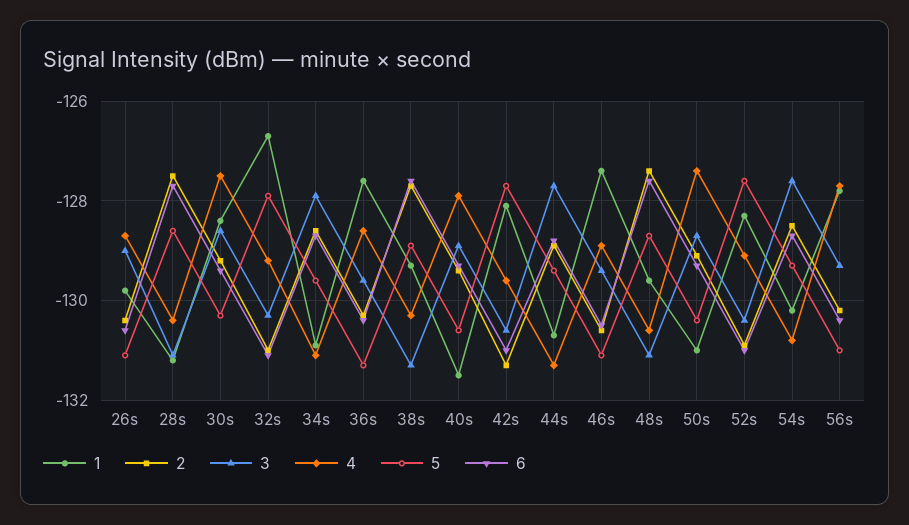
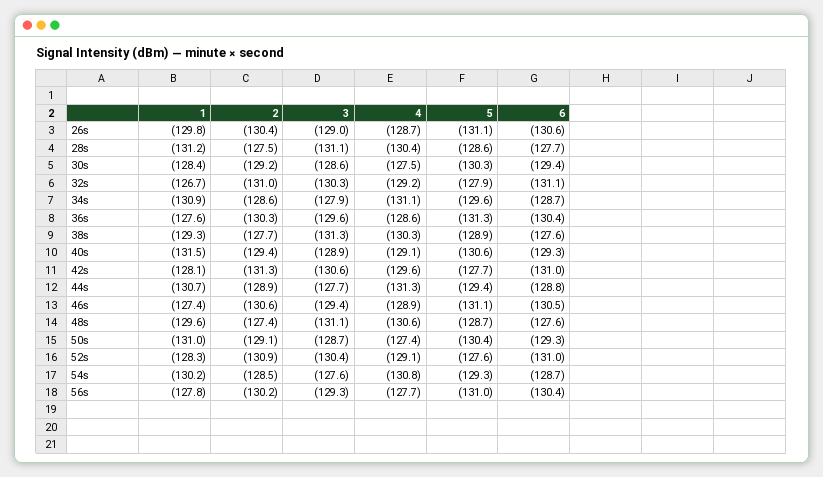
  {
    "1": {
      "26s": -129.8,
      "28s": -131.2,
      "30s": -128.4,
      "32s": -126.7,
      "34s": -130.9,
      "36s": -127.6,
      "38s": -129.3,
      "40s": -131.5,
      "42s": -128.1,
      "44s": -130.7,
      "46s": -127.4,
      "48s": -129.6,
      "50s": -131,
      "52s": -128.3,
      "54s": -130.2,
      "56s": -127.8
    },
    "2": {
      "26s": -130.4,
      "28s": -127.5,
      "30s": -129.2,
      "32s": -131,
      "34s": -128.6,
      "36s": -130.3,
      "38s": -127.7,
      "40s": -129.4,
      "42s": -131.3,
      "44s": -128.9,
      "46s": -130.6,
      "48s": -127.4,
      "50s": -129.1,
      "52s": -130.9,
      "54s": -128.5,
      "56s": -130.2
    },
    "3": {
      "26s": -129,
      "28s": -131.1,
      "30s": -128.6,
      "32s": -130.3,
      "34s": -127.9,
      "36s": -129.6,
      "38s": -131.3,
      "40s": -128.9,
      "42s": -130.6,
      "44s": -127.7,
      "46s": -129.4,
      "48s": -131.1,
      "50s": -128.7,
      "52s": -130.4,
      "54s": -127.6,
      "56s": -129.3
    },
    "4": {
      "26s": -128.7,
      "28s": -130.4,
      "30s": -127.5,
      "32s": -129.2,
      "34s": -131.1,
      "36s": -128.6,
      "38s": -130.3,
-     "40s": -128,
+     "40s": -129.1,
      "42s": -129.6,
      "44s": -131.3,
      "46s": -128.9,
      "48s": -130.6,
      "50s": -127.4,
      "52s": -129.1,
      "54s": -130.8,
      "56s": -127.7
    },
    "5": {
      "26s": -131.1,
      "28s": -128.6,
      "30s": -130.3,
      "32s": -127.9,
      "34s": -129.6,
      "36s": -131.3,
      "38s": -128.9,
      "40s": -130.6,
      "42s": -127.7,
      "44s": -129.4,
      "46s": -131.1,
      "48s": -128.7,
      "50s": -130.4,
      "52s": -127.6,
      "54s": -129.3,
      "56s": -131
    },
    "6": {
      "26s": -130.6,
      "28s": -127.7,
      "30s": -129.4,
      "32s": -131.1,
      "34s": -128.7,
      "36s": -130.4,
      "38s": -127.6,
      "40s": -129.3,
      "42s": -131,
      "44s": -128.8,
      "46s": -130.5,
      "48s": -127.6,
      "50s": -129.3,
      "52s": -131,
      "54s": -128.7,
      "56s": -130.4
    }
  }

